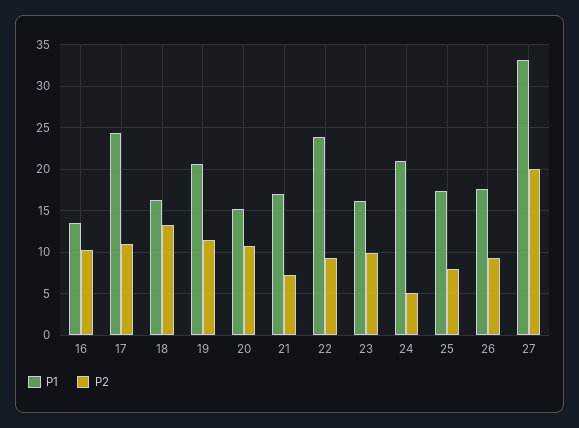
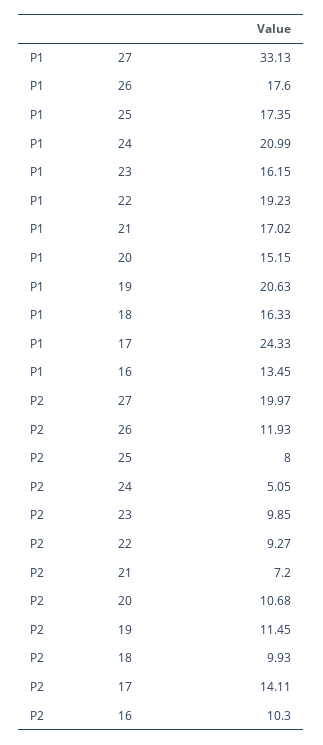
  {
    "P1": {
      "16": 13.45,
      "17": 24.33,
      "18": 16.33,
      "19": 20.63,
      "20": 15.15,
      "21": 17.02,
-     "22": 24,
+     "22": 19.23,
      "23": 16.15,
      "24": 20.99,
      "25": 17.35,
      "26": 17.6,
      "27": 33.13
    },
    "P2": {
      "16": 10.3,
-     "17": 11,
+     "17": 14.11,
-     "18": 13,
+     "18": 9.93,
      "19": 11.45,
      "20": 10.68,
      "21": 7.2,
      "22": 9.27,
      "23": 9.85,
      "24": 5.05,
      "25": 8,
-     "26": 9,
+     "26": 11.93,
      "27": 19.97
    }
  }

